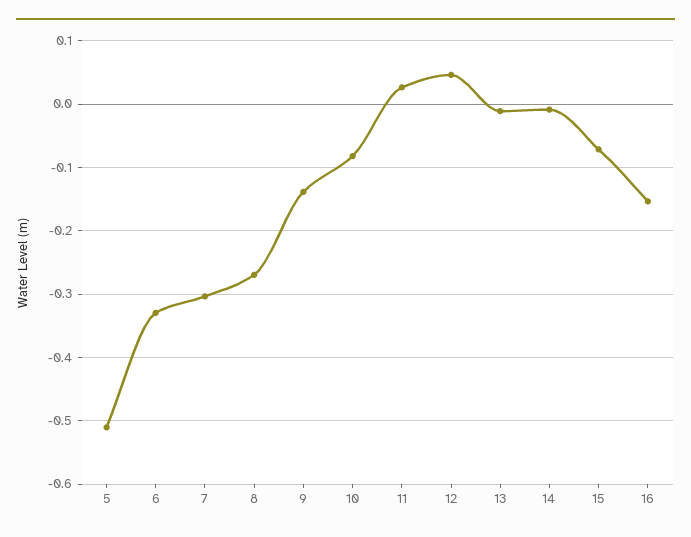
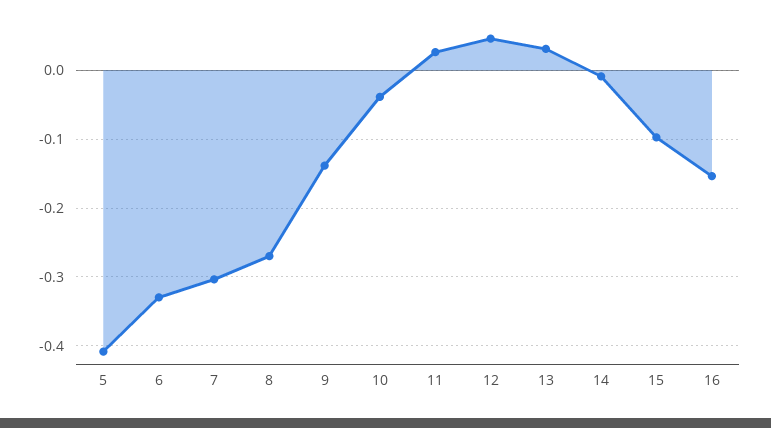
  {
-   "5": -0.51,
+   "5": -0.41,
    "6": -0.33,
    "7": -0.3,
    "8": -0.27,
    "9": -0.14,
-   "10": -0.08,
+   "10": -0.04,
    "11": 0.03,
    "12": 0.05,
-   "13": -0.01,
+   "13": 0.03,
    "14": -0.01,
-   "15": -0.07,
+   "15": -0.1,
    "16": -0.15
  }

